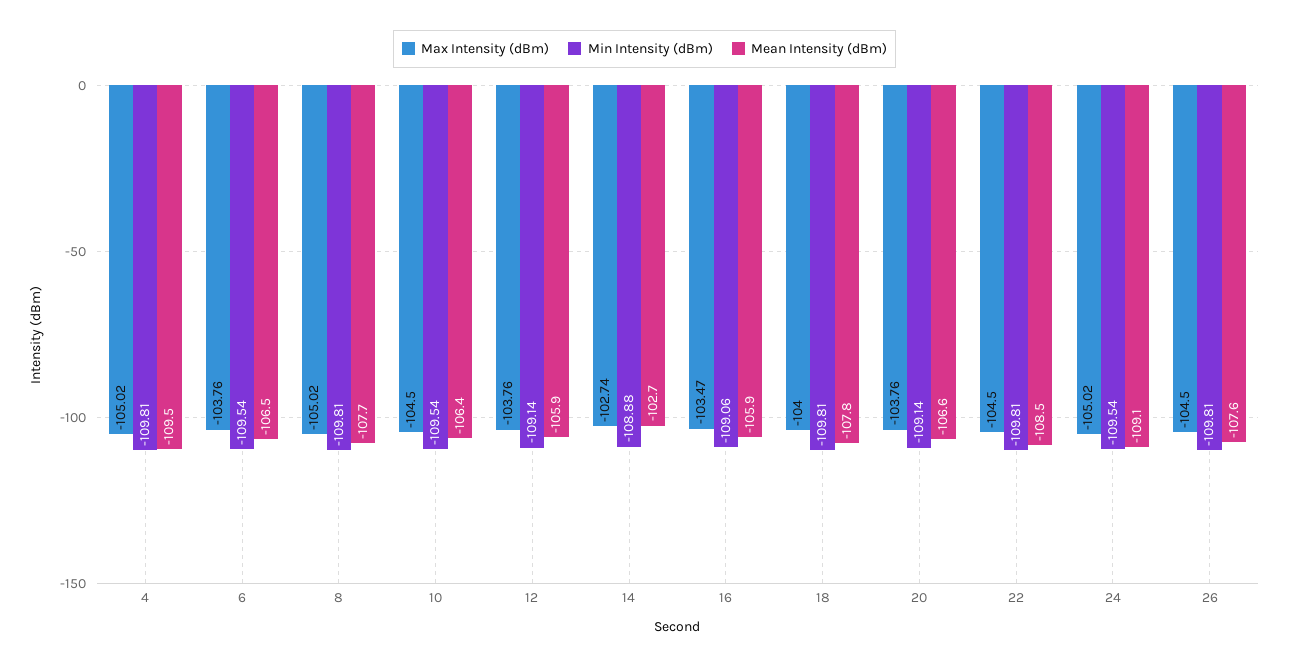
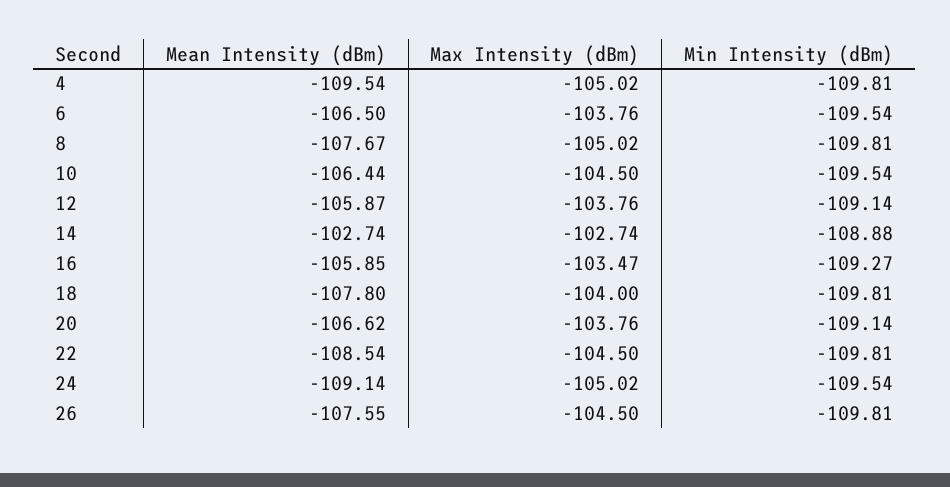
  {
    "Max Intensity (dBm)": {
      "4": -105.02,
      "6": -103.76,
      "8": -105.02,
      "10": -104.5,
      "12": -103.76,
      "14": -102.74,
      "16": -103.47,
      "18": -104,
      "20": -103.76,
      "22": -104.5,
      "24": -105.02,
      "26": -104.5
    },
    "Min Intensity (dBm)": {
      "4": -109.81,
      "6": -109.54,
      "8": -109.81,
      "10": -109.54,
      "12": -109.14,
      "14": -108.88,
-     "16": -109.06,
+     "16": -109.27,
      "18": -109.81,
      "20": -109.14,
      "22": -109.81,
      "24": -109.54,
      "26": -109.81
    },
    "Mean Intensity (dBm)": {
      "4": -109.54,
      "6": -106.5,
      "8": -107.67,
      "10": -106.44,
      "12": -105.87,
      "14": -102.74,
      "16": -105.85,
      "18": -107.8,
      "20": -106.62,
      "22": -108.54,
      "24": -109.14,
      "26": -107.55
    }
  }

